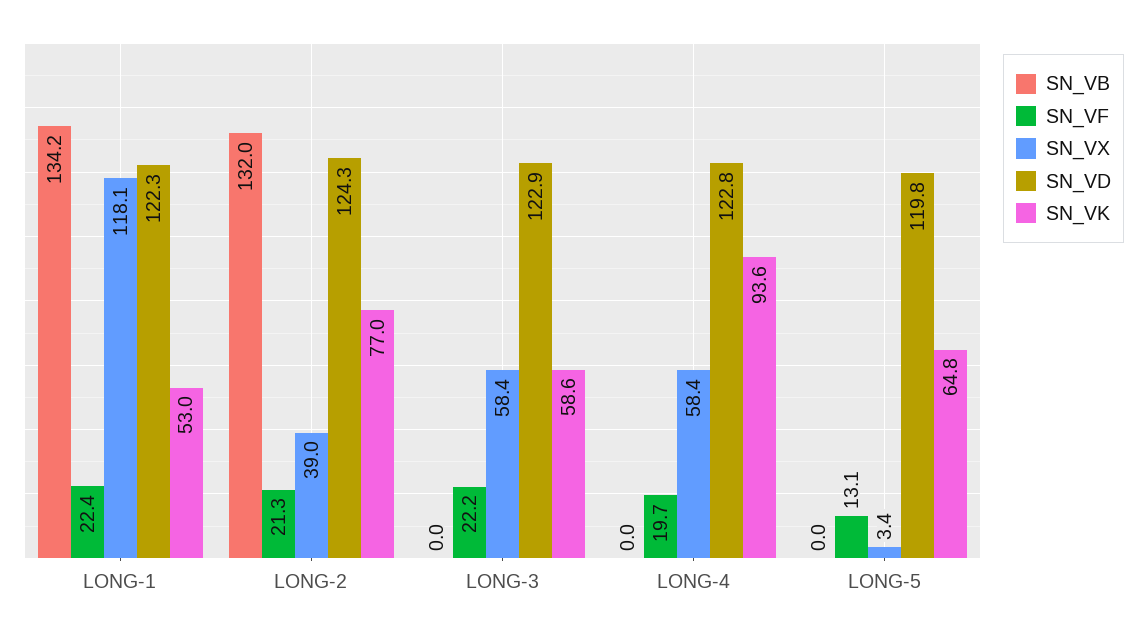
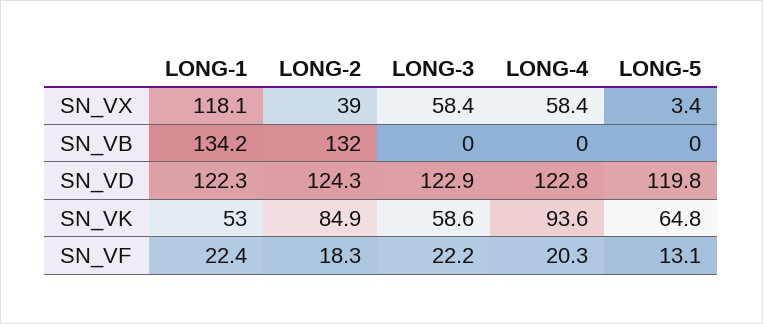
  {
    "SN_VB": {
      "LONG-1": 134.2,
      "LONG-2": 132,
      "LONG-3": 0,
      "LONG-4": 0,
      "LONG-5": 0
    },
    "SN_VF": {
      "LONG-1": 22.4,
-     "LONG-2": 21.3,
+     "LONG-2": 18.3,
      "LONG-3": 22.2,
-     "LONG-4": 19.7,
+     "LONG-4": 20.3,
      "LONG-5": 13.1
    },
    "SN_VX": {
      "LONG-1": 118.1,
      "LONG-2": 39,
      "LONG-3": 58.4,
      "LONG-4": 58.4,
      "LONG-5": 3.4
    },
    "SN_VD": {
      "LONG-1": 122.3,
      "LONG-2": 124.3,
      "LONG-3": 122.9,
      "LONG-4": 122.8,
      "LONG-5": 119.8
    },
    "SN_VK": {
      "LONG-1": 53,
-     "LONG-2": 77,
+     "LONG-2": 84.9,
      "LONG-3": 58.6,
      "LONG-4": 93.6,
      "LONG-5": 64.8
    }
  }

